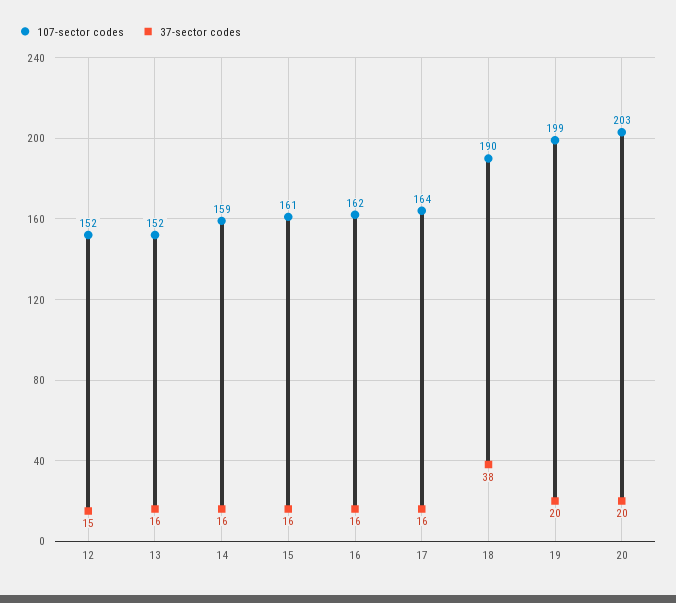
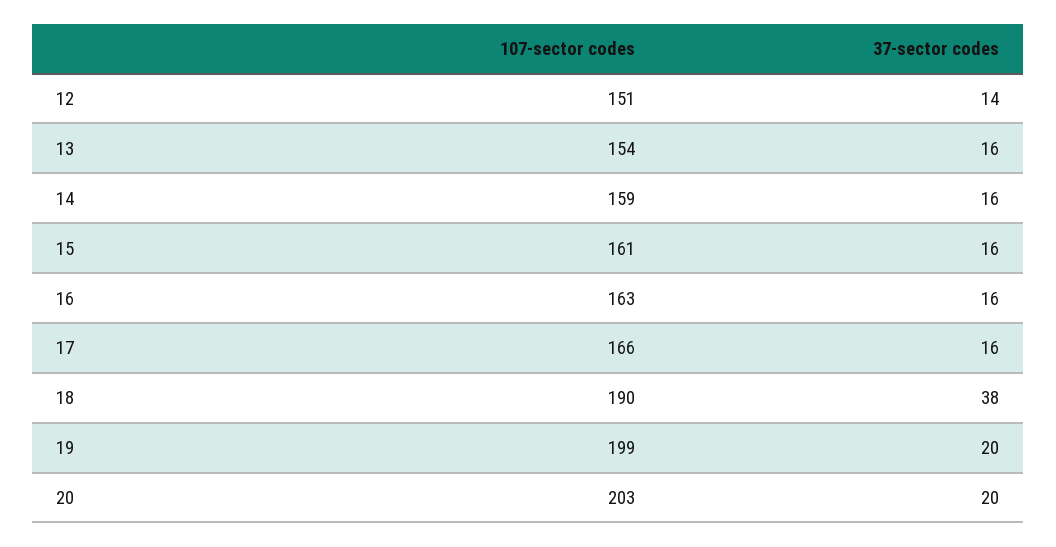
  {
    "107-sector codes": {
-     "12": 152,
+     "12": 151,
-     "13": 152,
+     "13": 154,
      "14": 159,
      "15": 161,
-     "16": 162,
+     "16": 163,
-     "17": 164,
+     "17": 166,
      "18": 190,
      "19": 199,
      "20": 203
    },
    "37-sector codes": {
-     "12": 15,
+     "12": 14,
      "13": 16,
      "14": 16,
      "15": 16,
      "16": 16,
      "17": 16,
      "18": 38,
      "19": 20,
      "20": 20
    }
  }

